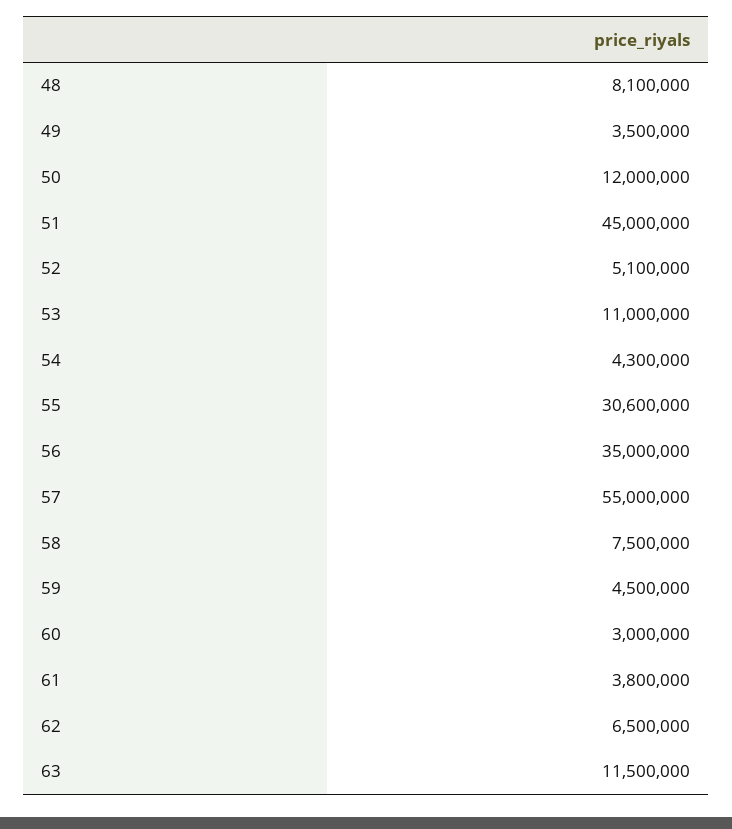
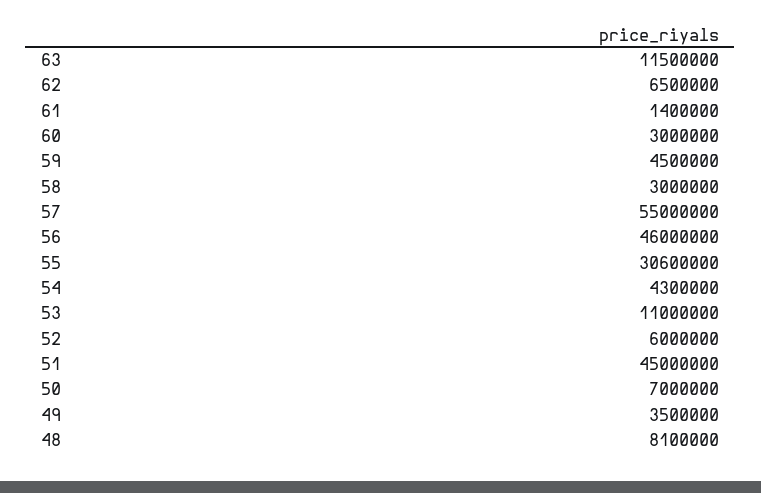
  {
    "48": 8100000,
    "49": 3500000,
-   "50": 12000000,
+   "50": 7000000,
    "51": 45000000,
-   "52": 5100000,
+   "52": 6000000,
    "53": 11000000,
    "54": 4300000,
    "55": 30600000,
-   "56": 35000000,
+   "56": 46000000,
    "57": 55000000,
-   "58": 7500000,
+   "58": 3000000,
    "59": 4500000,
    "60": 3000000,
-   "61": 3800000,
+   "61": 1400000,
    "62": 6500000,
    "63": 11500000
  }

